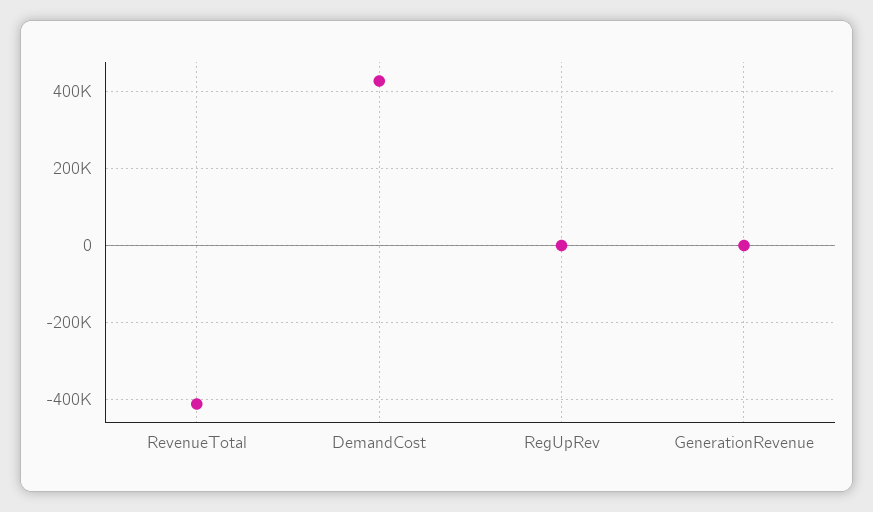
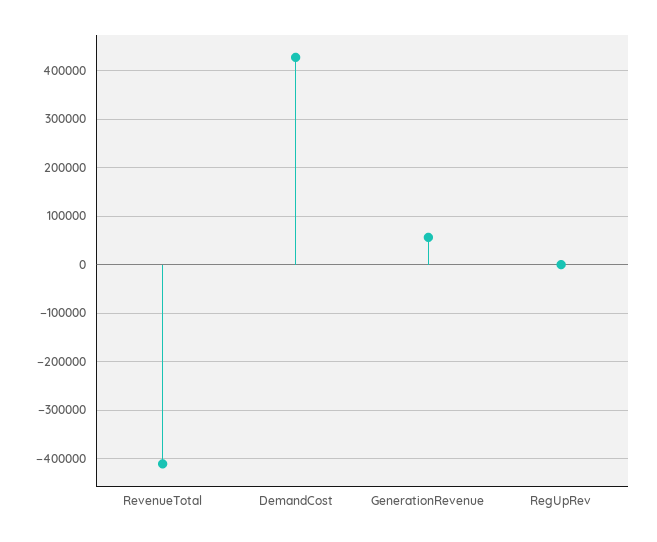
  {
    "RevenueTotal": -420000,
    "DemandCost": 420000,
    "RegUpRev": 0,
-   "GenerationRevenue": 0
+   "GenerationRevenue": 60000
  }

